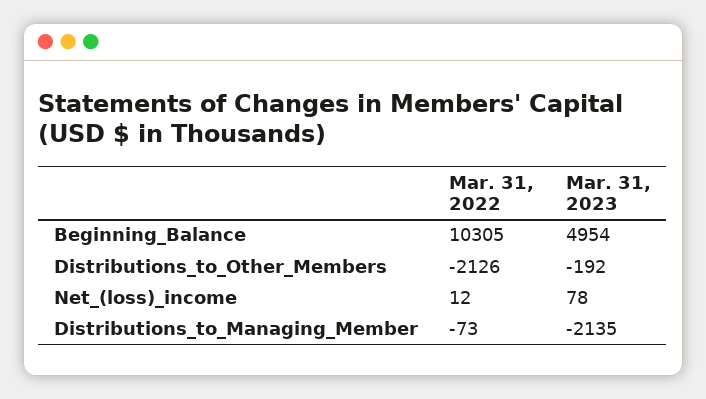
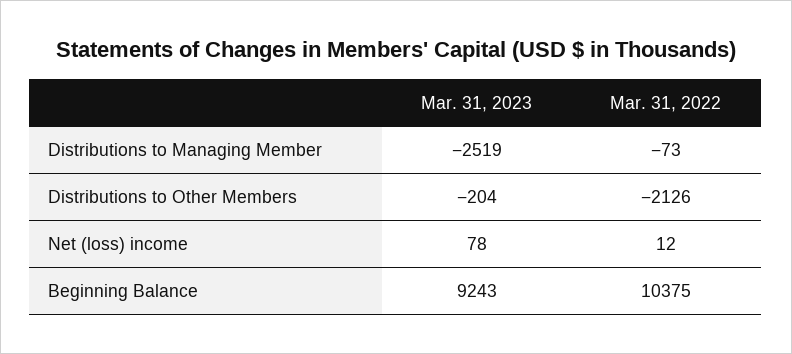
  {
    "Mar. 31, 2022": {
-     "Beginning_Balance": 10305,
+     "Beginning_Balance": 10375,
      "Distributions_to_Other_Members": -2126,
      "Net_(loss)_income": 12,
      "Distributions_to_Managing_Member": -73
    },
    "Mar. 31, 2023": {
-     "Beginning_Balance": 4954,
+     "Beginning_Balance": 9243,
-     "Distributions_to_Other_Members": -192,
+     "Distributions_to_Other_Members": -204,
      "Net_(loss)_income": 78,
-     "Distributions_to_Managing_Member": -2135
+     "Distributions_to_Managing_Member": -2519
    }
  }

